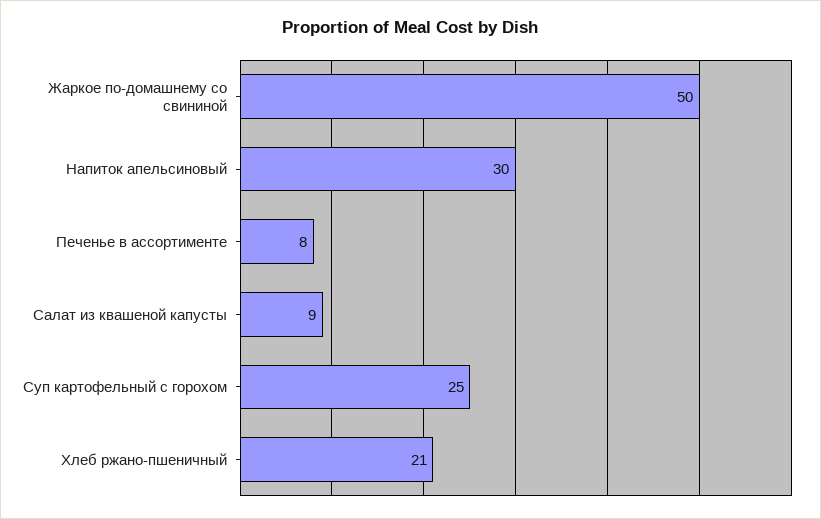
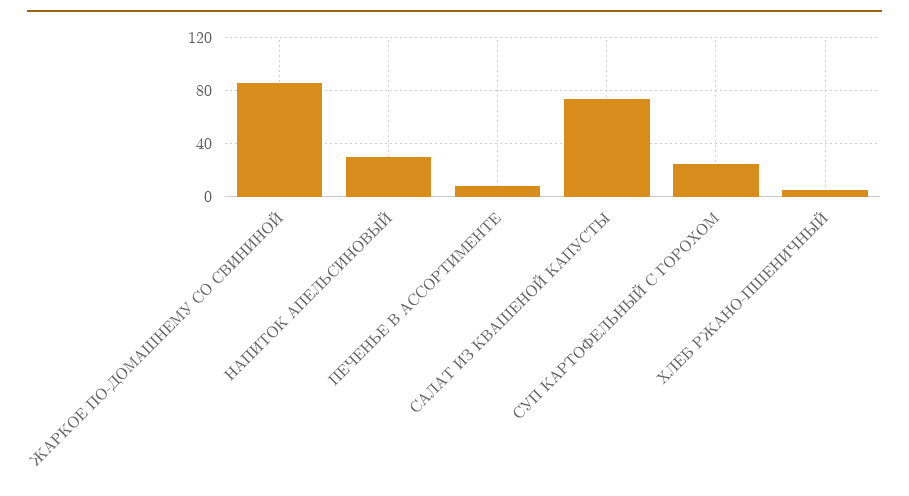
  {
-   "Жаркое по-домашнему со свининой": 50,
+   "Жаркое по-домашнему со свининой": 85,
    "Напиток апельсиновый": 30,
    "Печенье в ассортименте": 8,
-   "Салат из квашеной капусты": 9,
+   "Салат из квашеной капусты": 75,
    "Суп картофельный с горохом": 25,
-   "Хлеб ржано-пшеничный": 21
+   "Хлеб ржано-пшеничный": 5
  }

